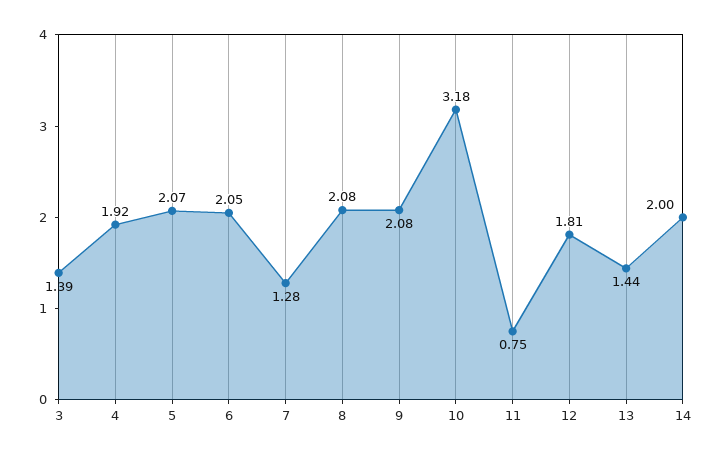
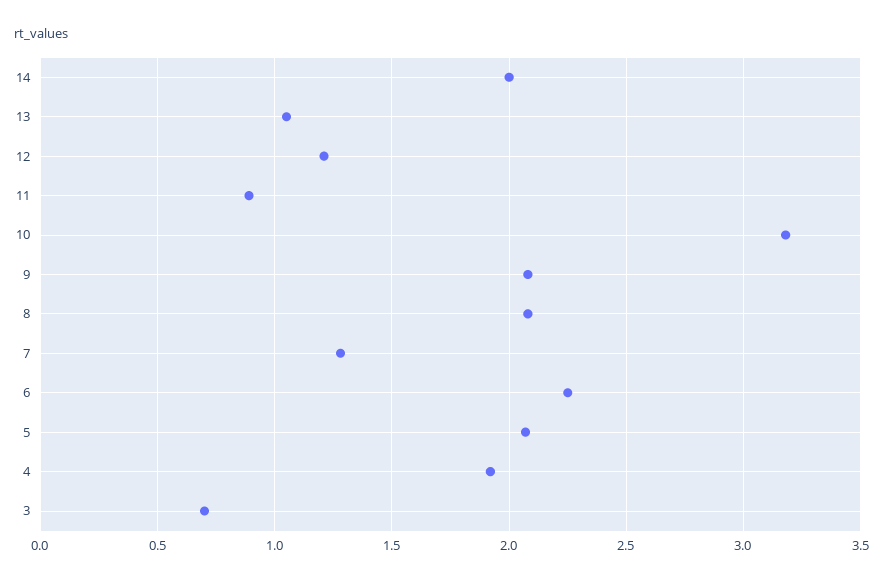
  {
-   "3": 1.39,
+   "3": 0.7,
    "4": 1.92,
    "5": 2.07,
-   "6": 2.05,
+   "6": 2.25,
    "7": 1.28,
    "8": 2.08,
    "9": 2.08,
    "10": 3.18,
-   "11": 0.75,
+   "11": 0.9,
-   "12": 1.81,
+   "12": 1.2,
-   "13": 1.44,
+   "13": 1.05,
    "14": 2
  }

